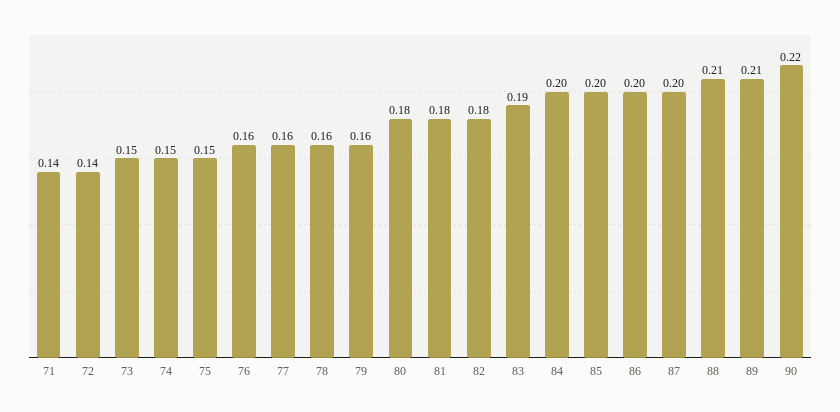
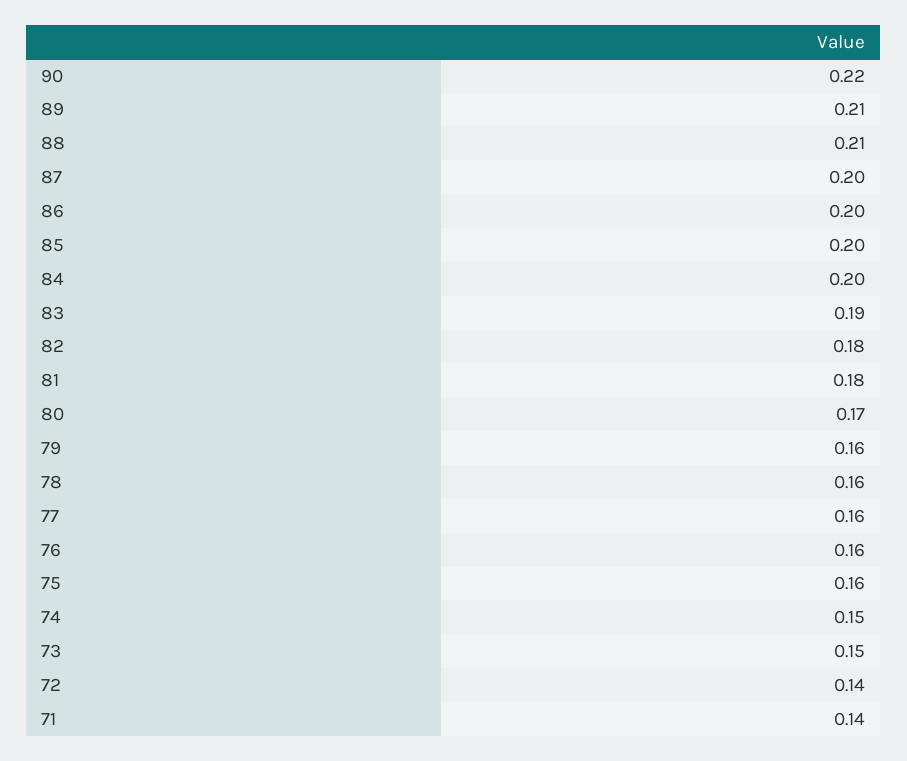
  {
    "71": 0.14,
    "72": 0.14,
    "73": 0.15,
    "74": 0.15,
-   "75": 0.15,
+   "75": 0.16,
    "76": 0.16,
    "77": 0.16,
    "78": 0.16,
    "79": 0.16,
-   "80": 0.18,
+   "80": 0.17,
    "81": 0.18,
    "82": 0.18,
    "83": 0.19,
    "84": 0.2,
    "85": 0.2,
    "86": 0.2,
    "87": 0.2,
    "88": 0.21,
    "89": 0.21,
    "90": 0.22
  }

